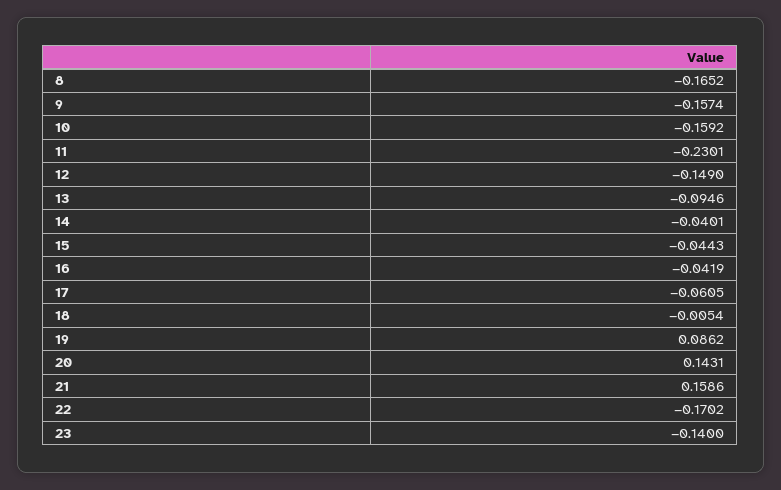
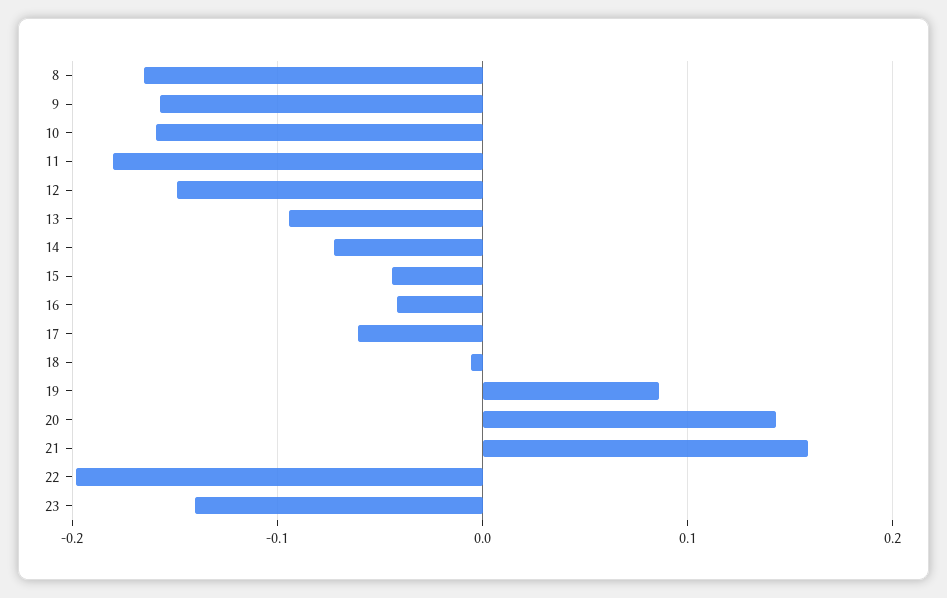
  {
    "8": -0.1652,
    "9": -0.1574,
    "10": -0.1592,
-   "11": -0.2301,
+   "11": -0.18,
    "12": -0.149,
    "13": -0.0946,
-   "14": -0.0401,
+   "14": -0.07,
    "15": -0.0443,
    "16": -0.0419,
    "17": -0.0605,
    "18": -0.0054,
    "19": 0.0862,
    "20": 0.1431,
    "21": 0.1586,
-   "22": -0.1702,
+   "22": -0.2,
    "23": -0.14
  }

